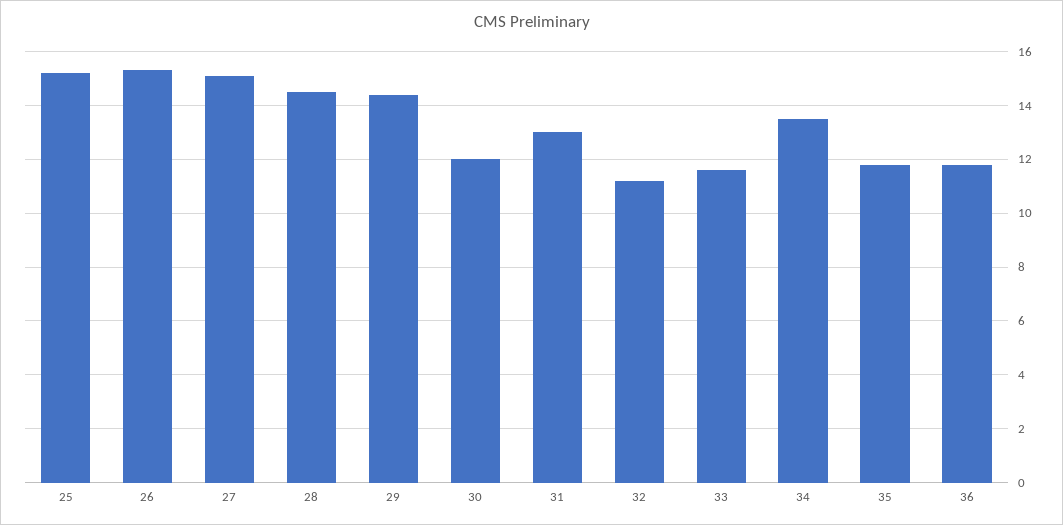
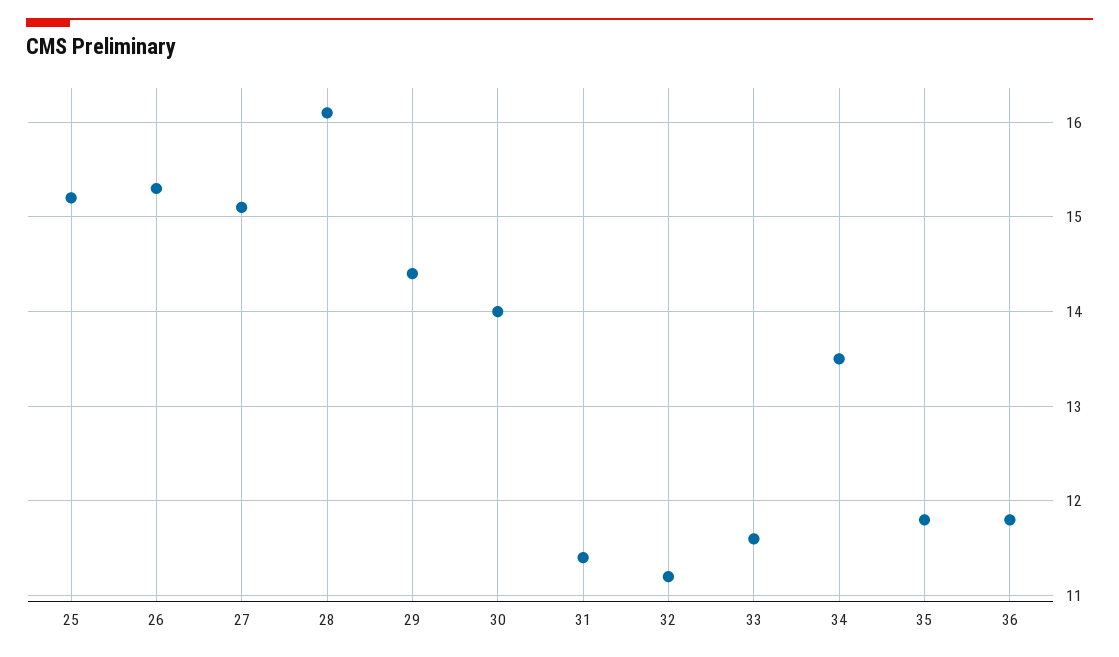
  {
    "25": 15.2,
    "26": 15.3,
    "27": 15.1,
-   "28": 14.5,
+   "28": 16.1,
    "29": 14.4,
-   "30": 12,
+   "30": 14,
-   "31": 13,
+   "31": 11.4,
    "32": 11.2,
    "33": 11.6,
    "34": 13.5,
    "35": 11.8,
    "36": 11.8
  }

